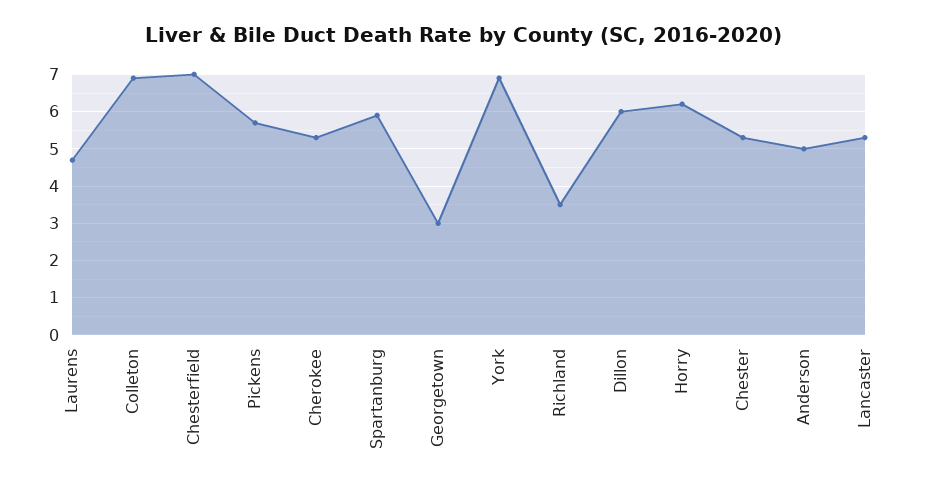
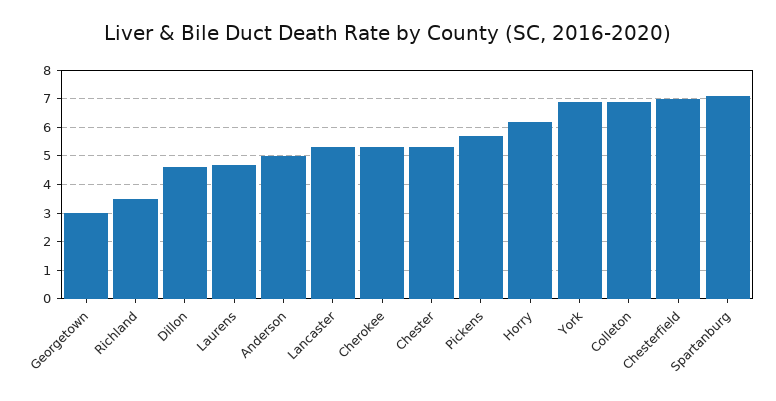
  {
    "Laurens": 4.5,
    "Colleton": 7,
    "Chesterfield": 7,
    "Pickens": 5.5,
    "Cherokee": 5.5,
-   "Spartanburg": 6,
+   "Spartanburg": 7,
    "Georgetown": 3,
    "York": 7,
    "Richland": 3.5,
-   "Dillon": 6,
+   "Dillon": 4.5,
    "Horry": 6,
    "Chester": 5.5,
    "Anderson": 5,
    "Lancaster": 5.5
  }

